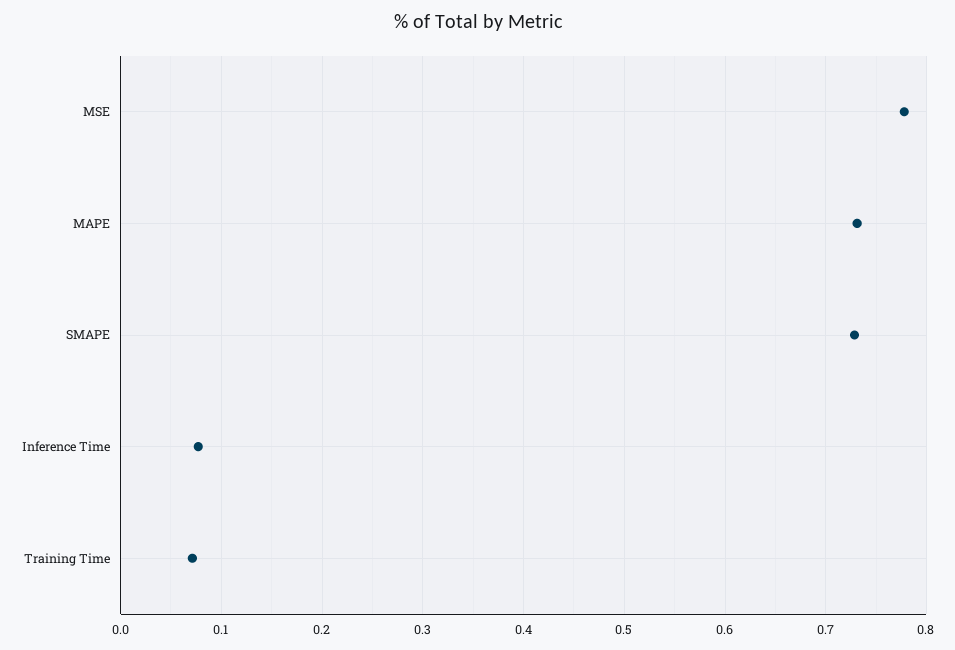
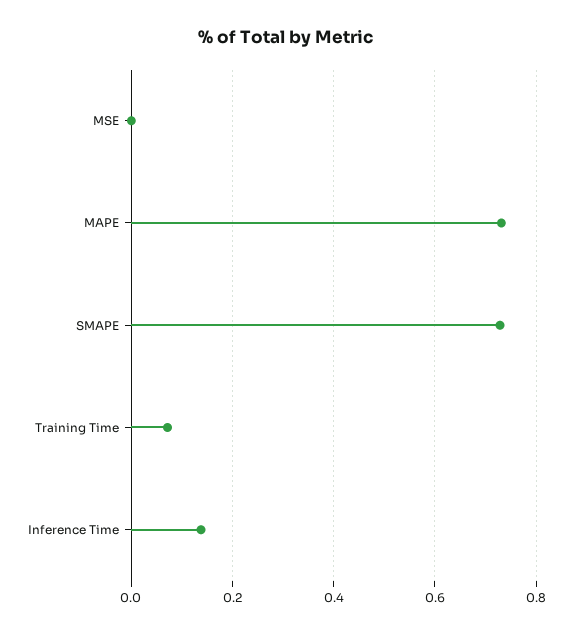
  {
-   "MSE": 0.78,
+   "MSE": 0,
    "MAPE": 0.73,
    "SMAPE": 0.73,
-   "Inference Time": 0.08,
+   "Inference Time": 0.14,
    "Training Time": 0.07
  }

